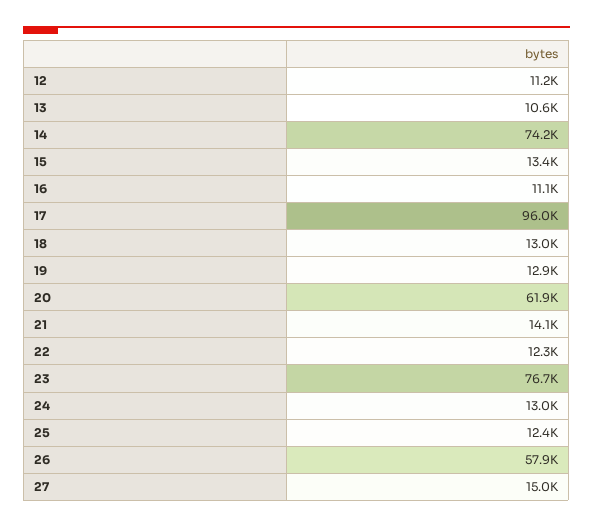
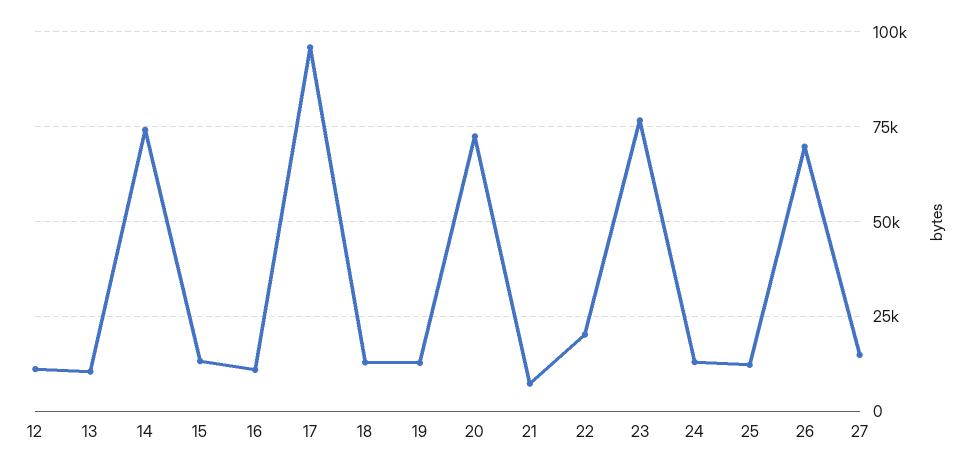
  {
    "12": 11200,
    "13": 10600,
    "14": 74200,
    "15": 13400,
    "16": 11100,
    "17": 96000,
    "18": 13000,
    "19": 12900,
-   "20": 61900,
+   "20": 72500,
-   "21": 14100,
+   "21": 7500,
-   "22": 12300,
+   "22": 20000,
    "23": 76700,
    "24": 13000,
    "25": 12400,
-   "26": 57900,
+   "26": 70000,
    "27": 15000
  }

